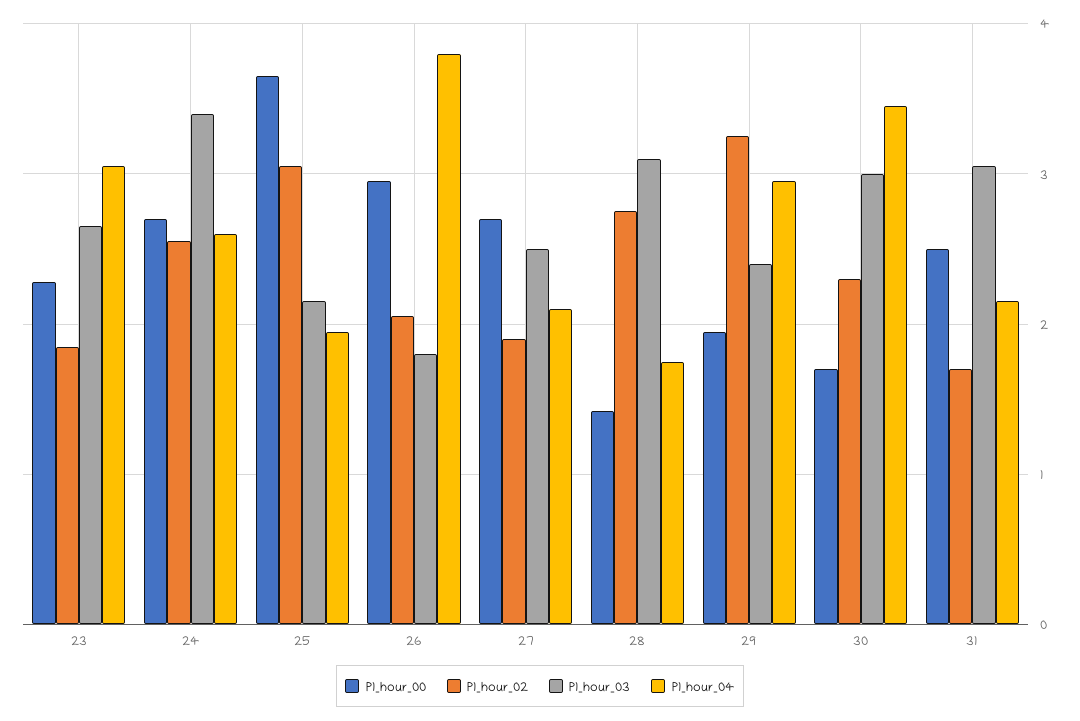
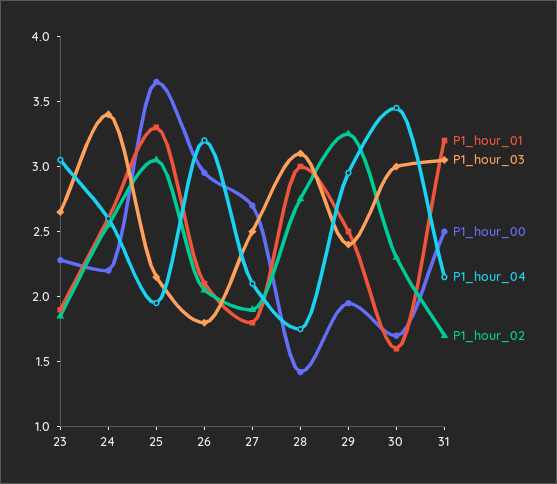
  {
    "P1_hour_00": {
      "23": 2.3,
-     "24": 2.7,
+     "24": 2.2,
      "25": 3.7,
      "26": 3,
      "27": 2.7,
      "28": 1.4,
      "29": 2,
      "30": 1.7,
      "31": 2.5
    },
    "P1_hour_02": {
      "23": 1.9,
      "24": 2.6,
      "25": 3.1,
      "26": 2.1,
      "27": 1.9,
      "28": 2.8,
      "29": 3.3,
      "30": 2.3,
      "31": 1.7
    },
    "P1_hour_03": {
      "23": 2.7,
      "24": 3.4,
      "25": 2.2,
      "26": 1.8,
      "27": 2.5,
      "28": 3.1,
      "29": 2.4,
      "30": 3,
      "31": 3.1
    },
    "P1_hour_04": {
      "23": 3.1,
      "24": 2.6,
      "25": 2,
-     "26": 3.8,
+     "26": 3.2,
      "27": 2.1,
      "28": 1.8,
      "29": 3,
      "30": 3.5,
      "31": 2.2
-   }
+   },
+   "P1_hour_01": {
+     "23": 1.9,
+     "24": 2.6,
+     "25": 3.3,
+     "26": 2.1,
+     "27": 1.8,
+     "28": 3,
+     "29": 2.5,
+     "30": 1.6,
+     "31": 3.2
+   }
  }

